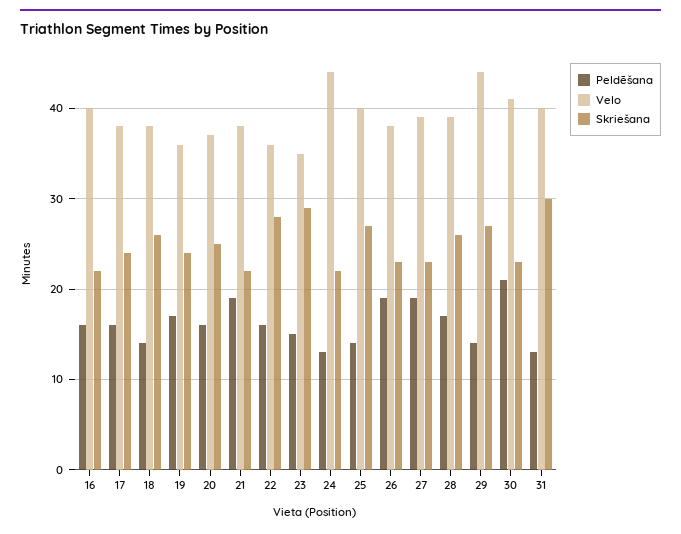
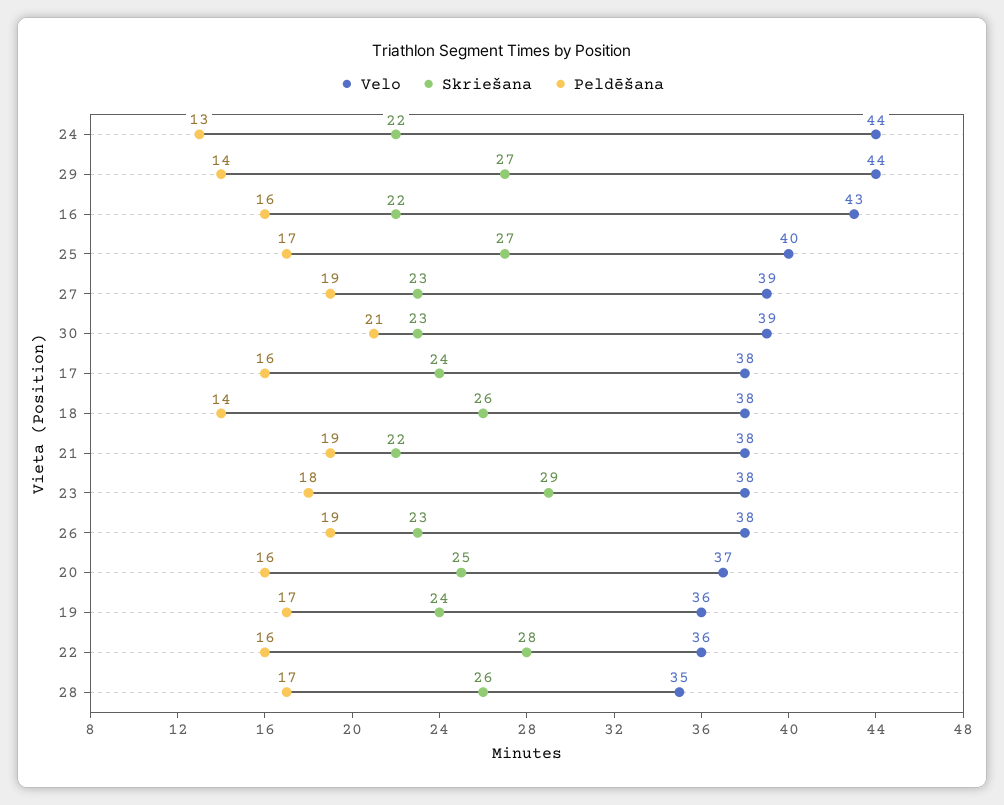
  {
    "Peldēšana": {
      "16": 16,
      "17": 16,
      "18": 14,
      "19": 17,
      "20": 16,
      "21": 19,
      "22": 16,
-     "23": 15,
+     "23": 18,
      "24": 13,
-     "25": 14,
+     "25": 17,
      "26": 19,
      "27": 19,
      "28": 17,
      "29": 14,
-     "30": 21,
+     "30": 21
-     "31": 13
    },
    "Velo": {
-     "16": 40,
+     "16": 43,
      "17": 38,
      "18": 38,
      "19": 36,
      "20": 37,
      "21": 38,
      "22": 36,
-     "23": 35,
+     "23": 38,
      "24": 44,
      "25": 40,
      "26": 38,
      "27": 39,
-     "28": 39,
+     "28": 35,
      "29": 44,
-     "30": 41,
+     "30": 39
-     "31": 40
    },
    "Skriešana": {
      "16": 22,
      "17": 24,
      "18": 26,
      "19": 24,
      "20": 25,
      "21": 22,
      "22": 28,
      "23": 29,
      "24": 22,
      "25": 27,
      "26": 23,
      "27": 23,
      "28": 26,
      "29": 27,
-     "30": 23,
+     "30": 23
-     "31": 30
    }
  }

